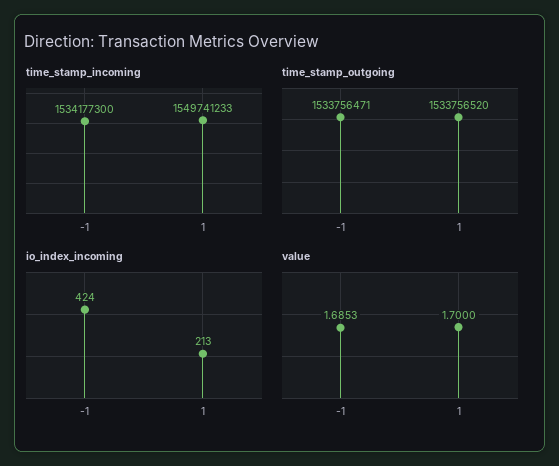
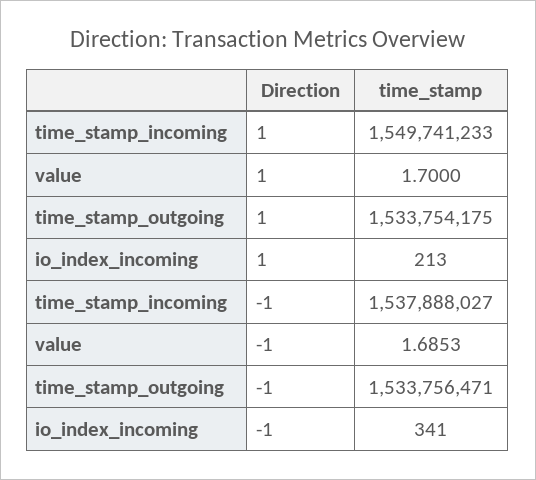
  {
    "time_stamp_incoming": {
-     "-1": 1534177300,
+     "-1": 1537888027,
      "1": 1549741233
    },
    "time_stamp_outgoing": {
      "-1": 1533756471,
-     "1": 1533756520
+     "1": 1533754175
    },
    "io_index_incoming": {
-     "-1": 424,
+     "-1": 341,
      "1": 213
    },
    "value": {
      "-1": 1.6853,
      "1": 1.7
    }
  }

